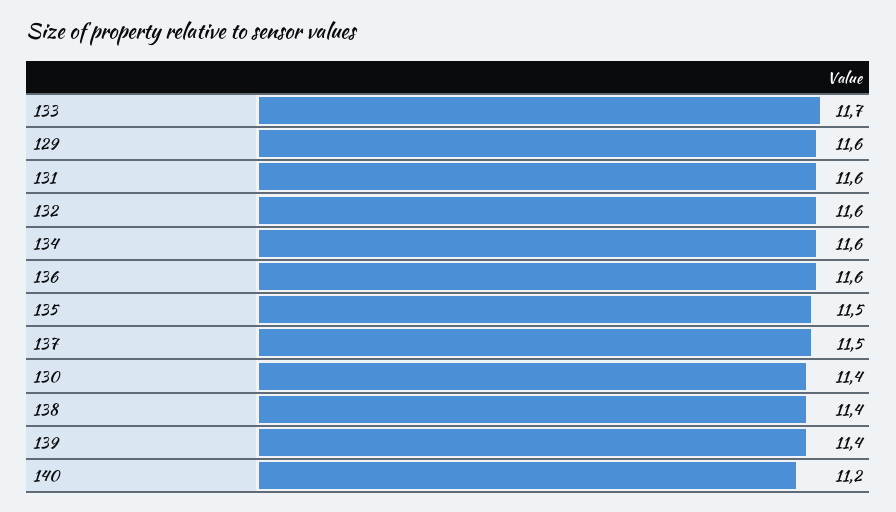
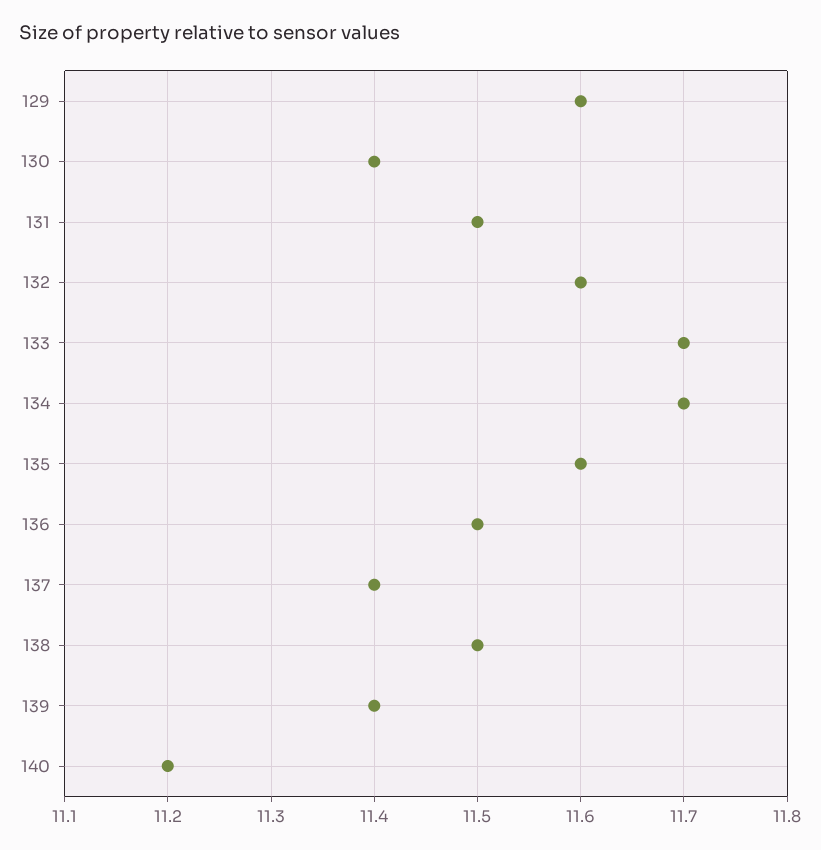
  {
    "133": 11.7,
    "129": 11.6,
-   "131": 11.6,
+   "131": 11.5,
    "132": 11.6,
-   "134": 11.6,
+   "134": 11.7,
-   "136": 11.6,
+   "136": 11.5,
-   "135": 11.5,
+   "135": 11.6,
-   "137": 11.5,
+   "137": 11.4,
    "130": 11.4,
-   "138": 11.4,
+   "138": 11.5,
    "139": 11.4,
    "140": 11.2
  }

